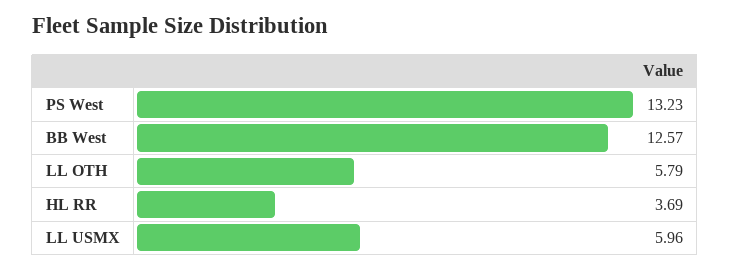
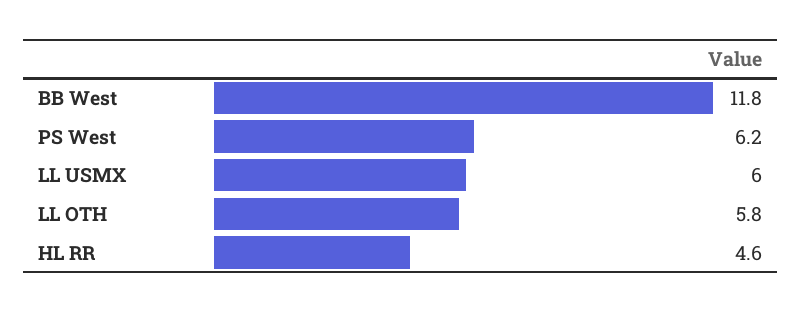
  {
-   "PS West": 13.23,
+   "PS West": 6.2,
-   "BB West": 12.57,
+   "BB West": 11.8,
    "LL OTH": 5.79,
-   "HL RR": 3.69,
+   "HL RR": 4.6,
    "LL USMX": 5.96
  }

